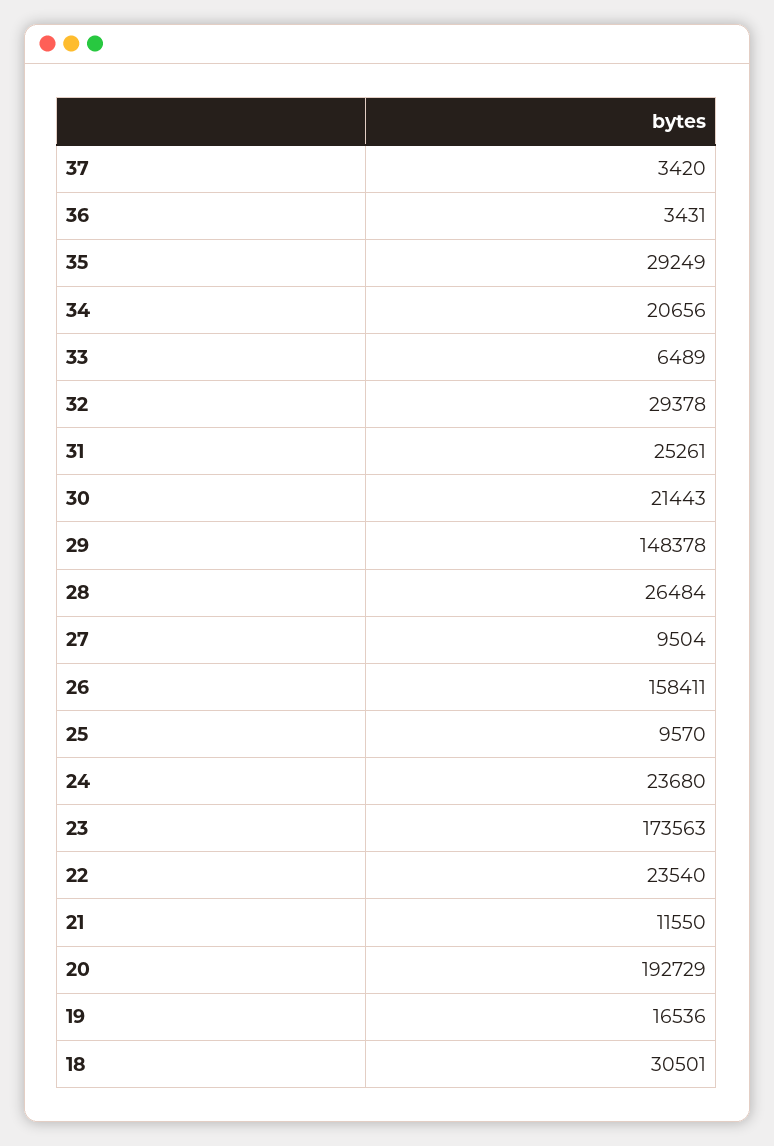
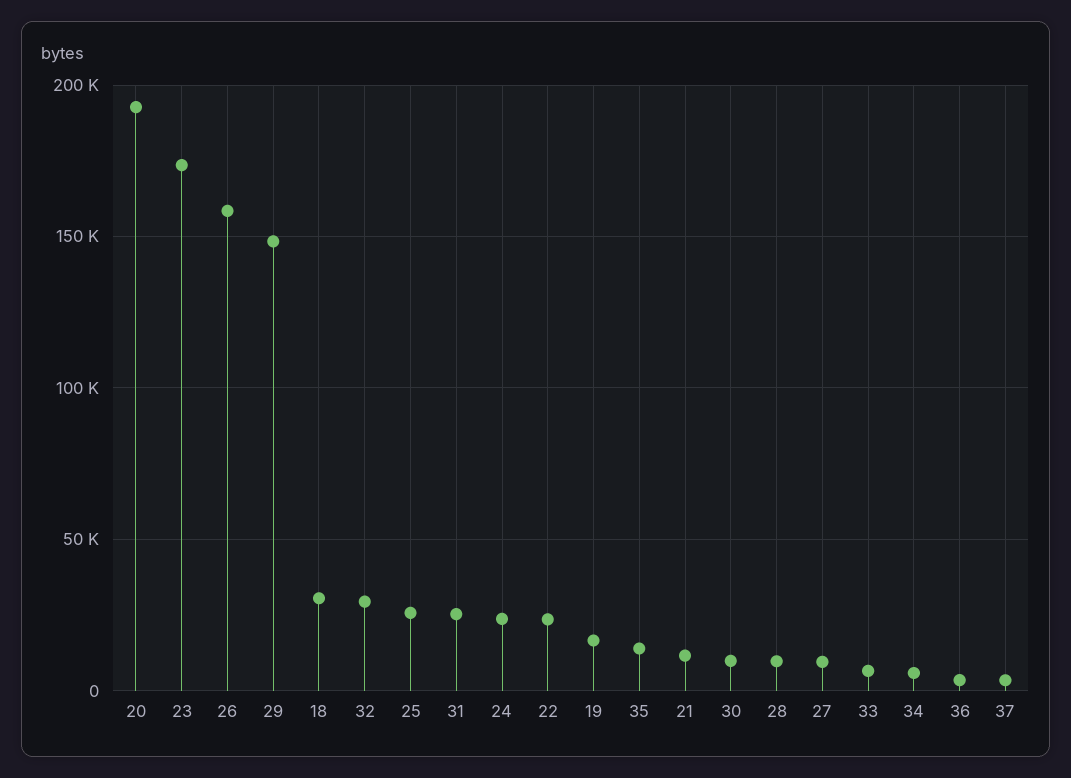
  {
    "37": 3420,
    "36": 3431,
-   "35": 29249,
+   "35": 15000,
-   "34": 20656,
+   "34": 5000,
    "33": 6489,
    "32": 29378,
    "31": 25261,
-   "30": 21443,
+   "30": 10000,
    "29": 148378,
-   "28": 26484,
+   "28": 10000,
    "27": 9504,
    "26": 158411,
-   "25": 9570,
+   "25": 25000,
    "24": 23680,
    "23": 173563,
    "22": 23540,
    "21": 11550,
    "20": 192729,
    "19": 16536,
    "18": 30501
  }

